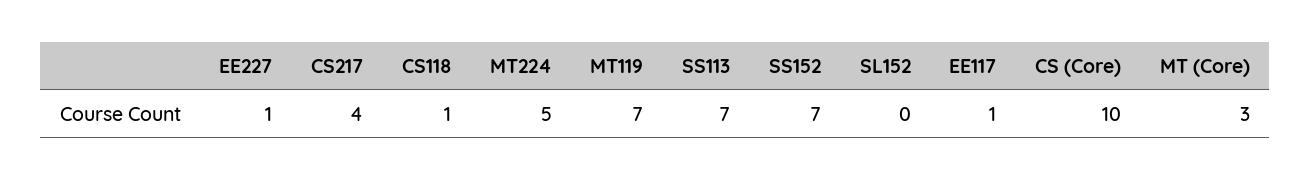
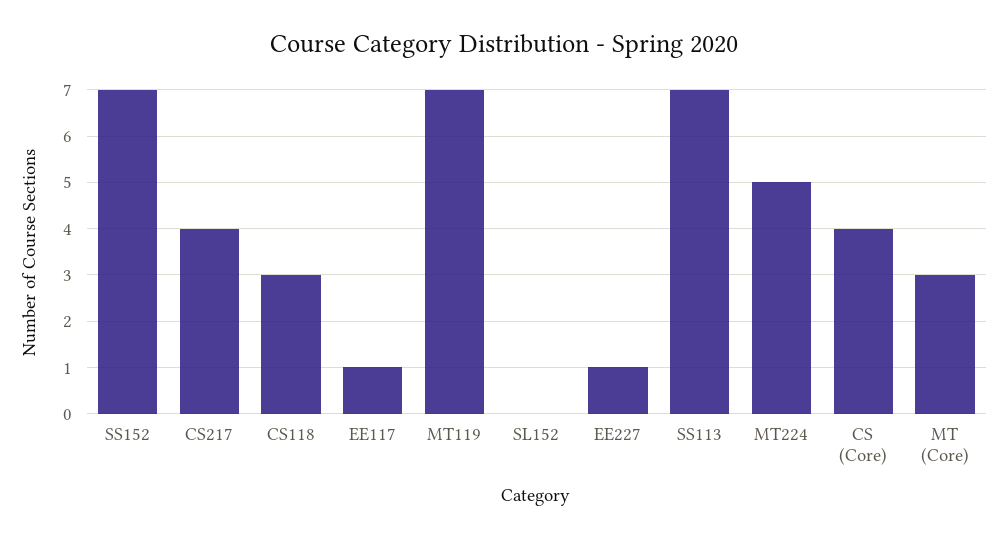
  {
    "EE227": 1,
    "CS217": 4,
-   "CS118": 1,
+   "CS118": 3,
    "MT224": 5,
    "MT119": 7,
    "SS113": 7,
    "SS152": 7,
    "SL152": 0,
    "EE117": 1,
-   "CS (Core)": 10,
+   "CS (Core)": 4,
    "MT (Core)": 3
  }

